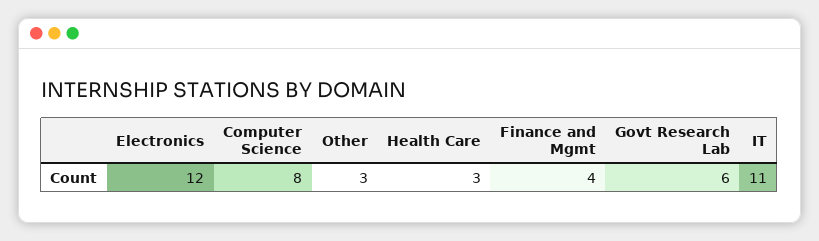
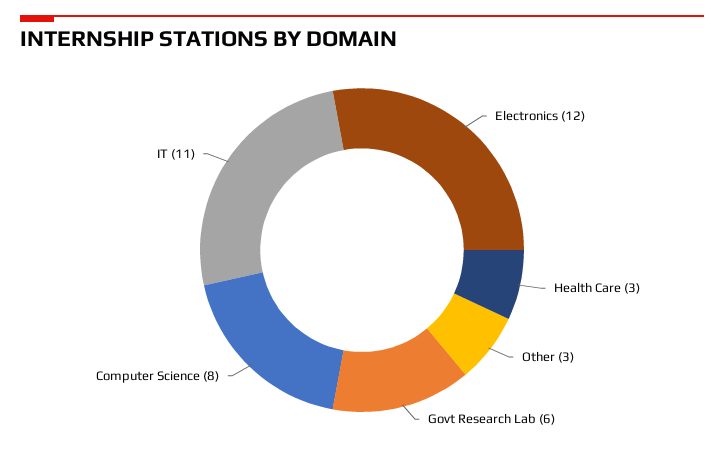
  {
    "Electronics": 12,
    "Computer Science": 8,
    "Other": 3,
    "Health Care": 3,
-   "Finance and Mgmt": 4,
    "Govt Research Lab": 6,
    "IT": 11
  }

